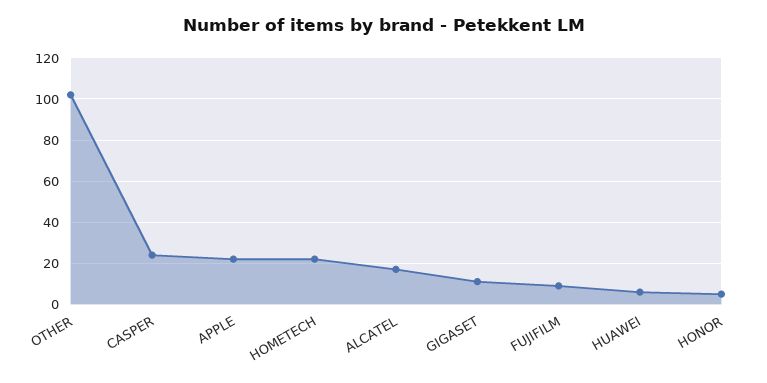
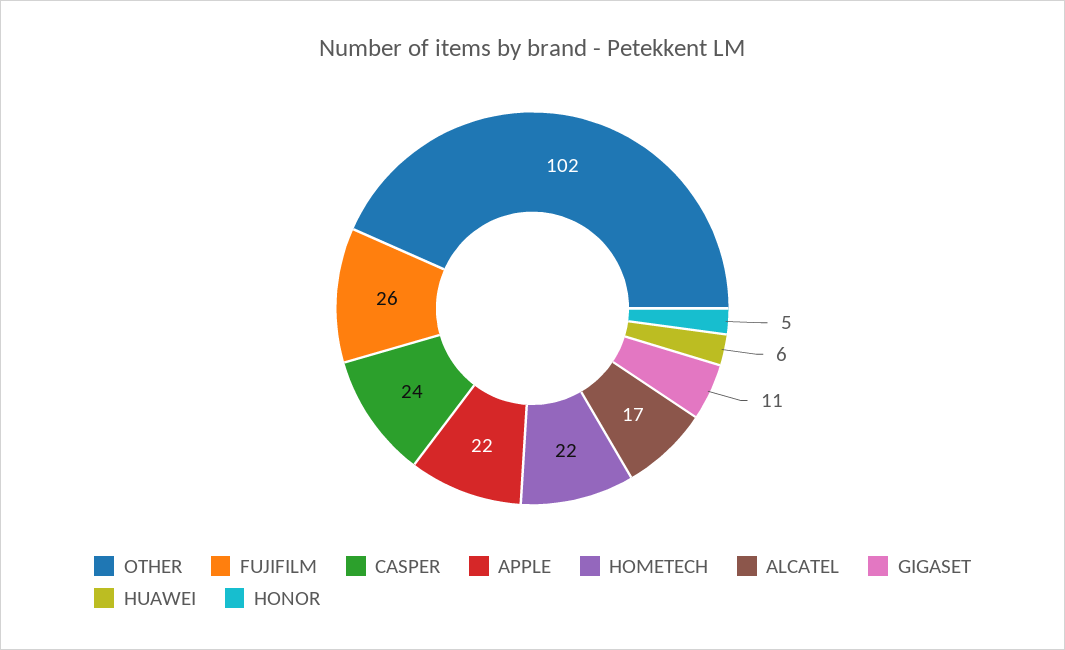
  {
    "OTHER": 102,
    "CASPER": 24,
    "APPLE": 22,
    "HOMETECH": 22,
    "ALCATEL": 17,
    "GIGASET": 11,
-   "FUJIFILM": 10,
+   "FUJIFILM": 26,
    "HUAWEI": 6,
    "HONOR": 5
  }

